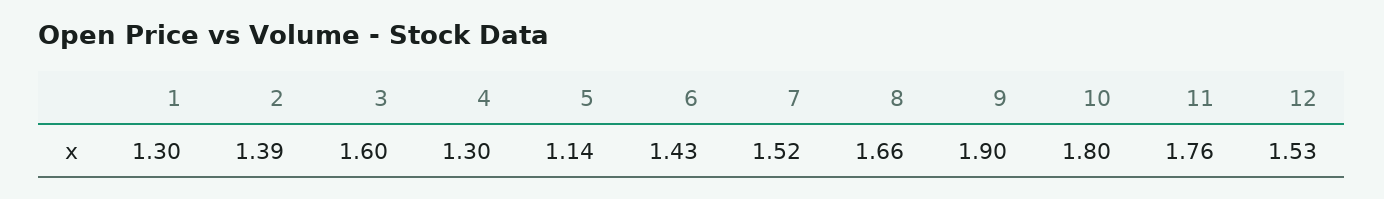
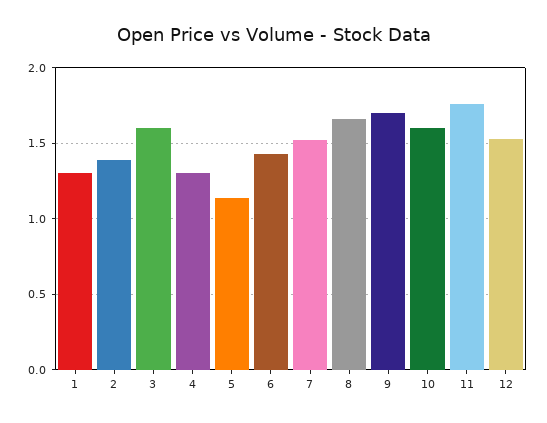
  {
    "1": 1.3,
    "2": 1.39,
    "3": 1.6,
    "4": 1.3,
    "5": 1.14,
    "6": 1.43,
    "7": 1.52,
    "8": 1.66,
-   "9": 1.9,
+   "9": 1.7,
-   "10": 1.8,
+   "10": 1.6,
    "11": 1.76,
    "12": 1.53
  }

